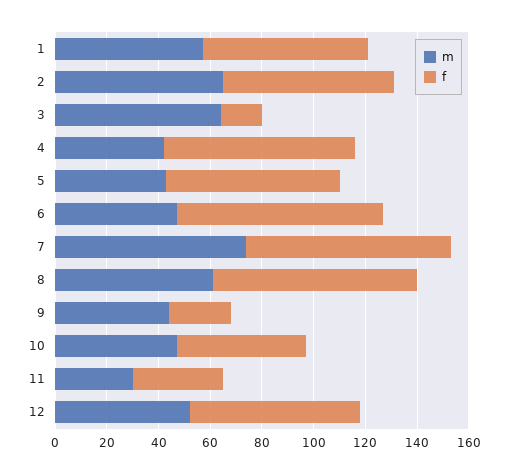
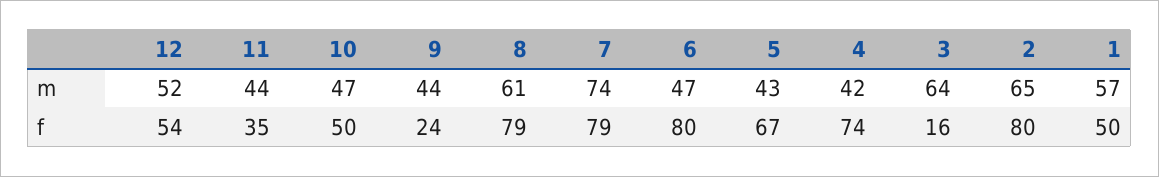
  {
    "m": {
      "1": 57,
      "2": 65,
      "3": 64,
      "4": 42,
      "5": 43,
      "6": 47,
      "7": 74,
      "8": 61,
      "9": 44,
      "10": 47,
-     "11": 30,
+     "11": 44,
      "12": 52
    },
    "f": {
-     "1": 65,
+     "1": 50,
-     "2": 65,
+     "2": 80,
      "3": 16,
      "4": 74,
      "5": 67,
      "6": 80,
      "7": 79,
      "8": 79,
      "9": 24,
      "10": 50,
      "11": 35,
-     "12": 65
+     "12": 54
    }
  }

